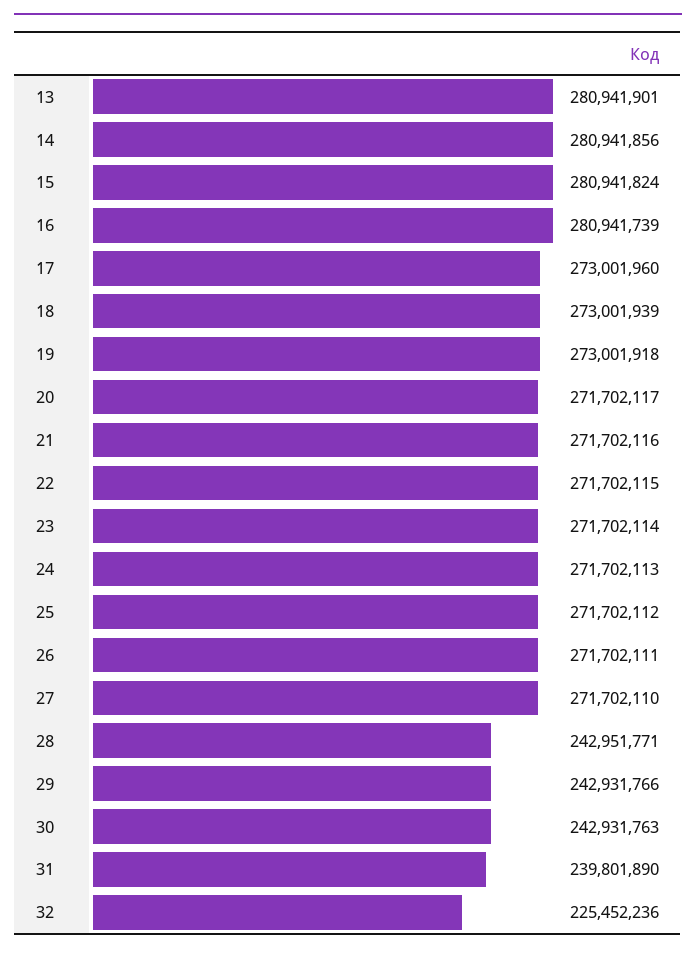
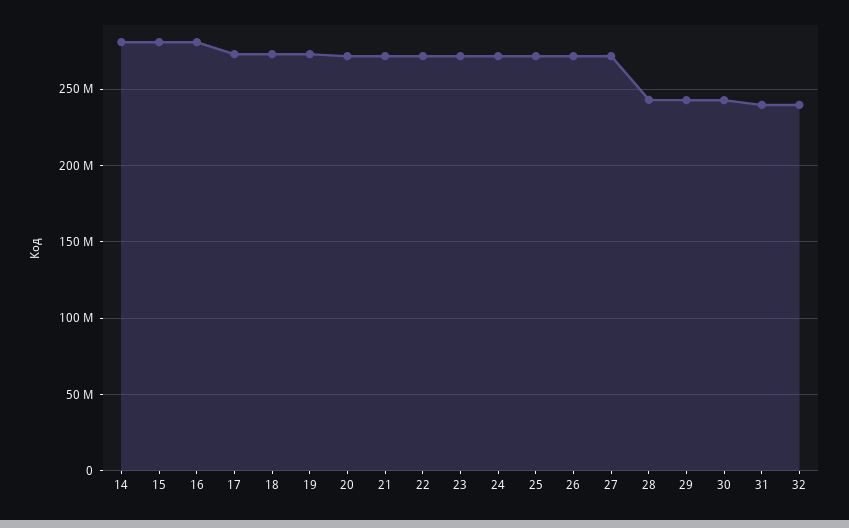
  {
-   "13": 280941901,
    "14": 280941856,
    "15": 280941824,
    "16": 280941739,
    "17": 273001960,
    "18": 273001939,
    "19": 273001918,
    "20": 271702117,
    "21": 271702116,
    "22": 271702115,
    "23": 271702114,
    "24": 271702113,
    "25": 271702112,
    "26": 271702111,
    "27": 271702110,
    "28": 242951771,
    "29": 242931766,
    "30": 242931763,
    "31": 239801890,
-   "32": 225452236
+   "32": 240000000
  }

